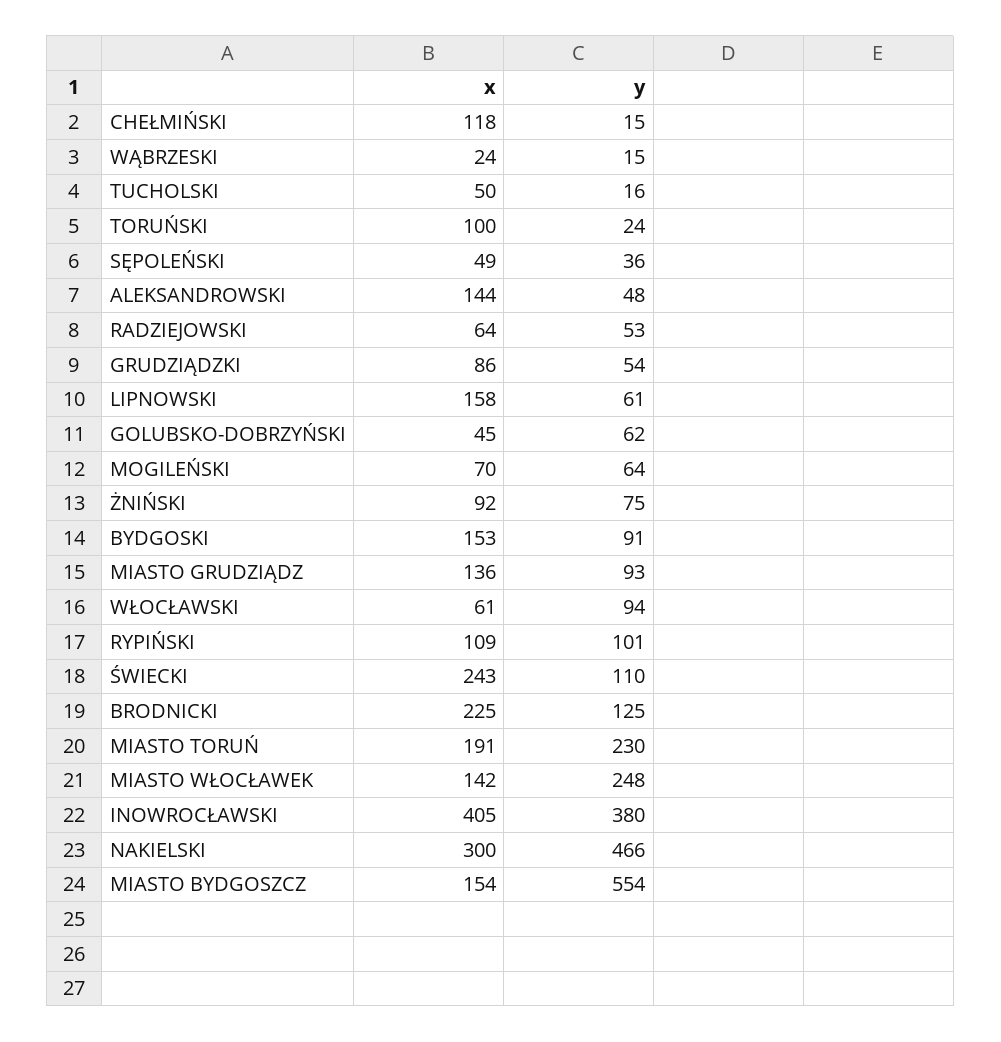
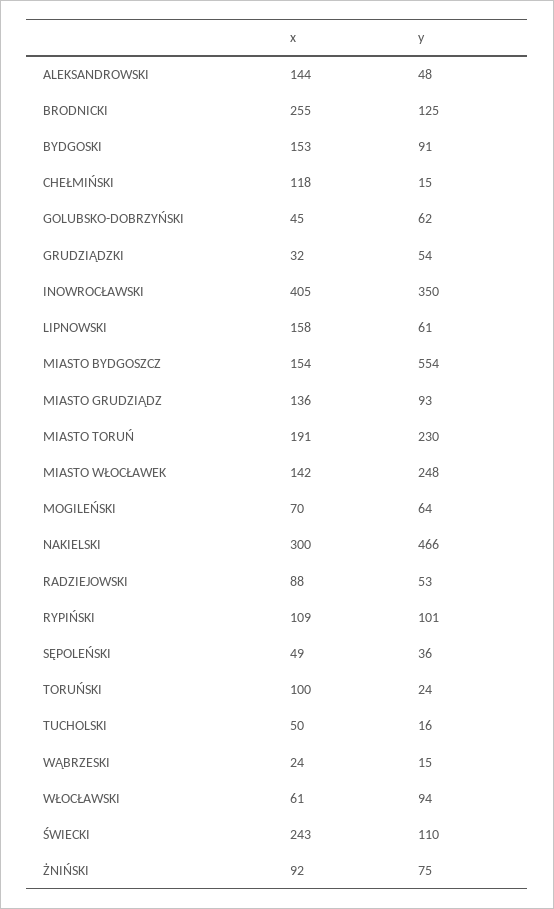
  {
    "x": {
      "CHEŁMIŃSKI": 118,
      "WĄBRZESKI": 24,
      "TUCHOLSKI": 50,
      "TORUŃSKI": 100,
      "SĘPOLEŃSKI": 49,
      "ALEKSANDROWSKI": 144,
-     "RADZIEJOWSKI": 64,
+     "RADZIEJOWSKI": 88,
-     "GRUDZIĄDZKI": 86,
+     "GRUDZIĄDZKI": 32,
      "LIPNOWSKI": 158,
      "GOLUBSKO-DOBRZYŃSKI": 45,
      "MOGILEŃSKI": 70,
      "ŻNIŃSKI": 92,
      "BYDGOSKI": 153,
      "MIASTO GRUDZIĄDZ": 136,
      "WŁOCŁAWSKI": 61,
      "RYPIŃSKI": 109,
      "ŚWIECKI": 243,
-     "BRODNICKI": 225,
+     "BRODNICKI": 255,
      "MIASTO TORUŃ": 191,
      "MIASTO WŁOCŁAWEK": 142,
      "INOWROCŁAWSKI": 405,
      "NAKIELSKI": 300,
      "MIASTO BYDGOSZCZ": 154
    },
    "y": {
      "CHEŁMIŃSKI": 15,
      "WĄBRZESKI": 15,
      "TUCHOLSKI": 16,
      "TORUŃSKI": 24,
      "SĘPOLEŃSKI": 36,
      "ALEKSANDROWSKI": 48,
      "RADZIEJOWSKI": 53,
      "GRUDZIĄDZKI": 54,
      "LIPNOWSKI": 61,
      "GOLUBSKO-DOBRZYŃSKI": 62,
      "MOGILEŃSKI": 64,
      "ŻNIŃSKI": 75,
      "BYDGOSKI": 91,
      "MIASTO GRUDZIĄDZ": 93,
      "WŁOCŁAWSKI": 94,
      "RYPIŃSKI": 101,
      "ŚWIECKI": 110,
      "BRODNICKI": 125,
      "MIASTO TORUŃ": 230,
      "MIASTO WŁOCŁAWEK": 248,
-     "INOWROCŁAWSKI": 380,
+     "INOWROCŁAWSKI": 350,
      "NAKIELSKI": 466,
      "MIASTO BYDGOSZCZ": 554
    }
  }

